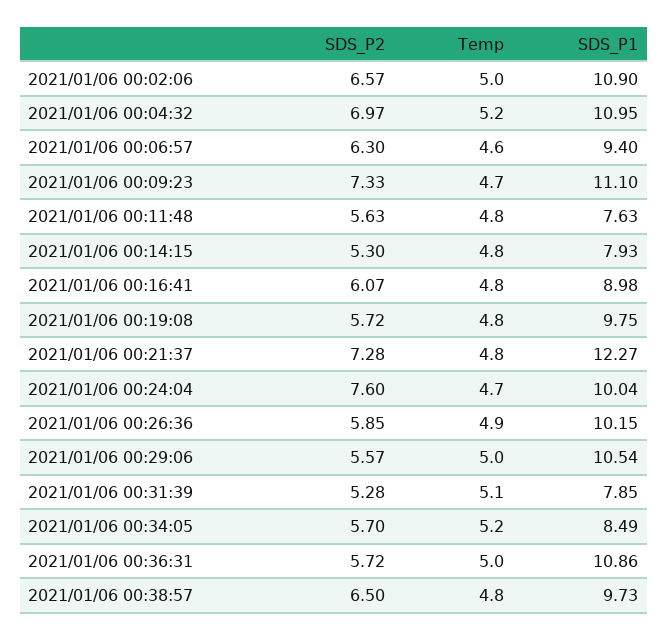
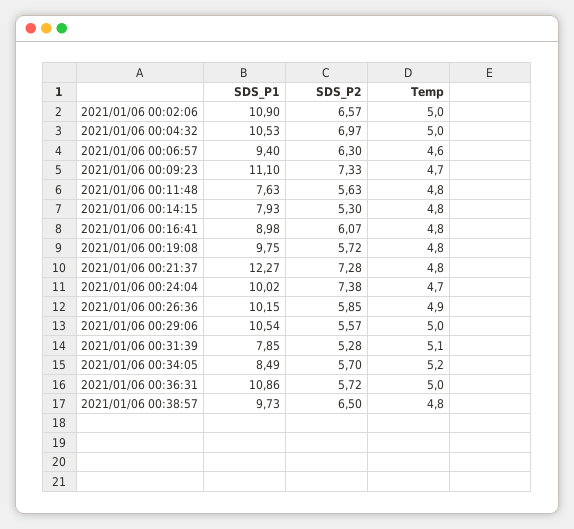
  {
    "SDS_P2": {
      "2021/01/06 00:02:06": 6.57,
      "2021/01/06 00:04:32": 6.97,
      "2021/01/06 00:06:57": 6.3,
      "2021/01/06 00:09:23": 7.33,
      "2021/01/06 00:11:48": 5.63,
      "2021/01/06 00:14:15": 5.3,
      "2021/01/06 00:16:41": 6.07,
      "2021/01/06 00:19:08": 5.72,
      "2021/01/06 00:21:37": 7.28,
-     "2021/01/06 00:24:04": 7.6,
+     "2021/01/06 00:24:04": 7.38,
      "2021/01/06 00:26:36": 5.85,
      "2021/01/06 00:29:06": 5.57,
      "2021/01/06 00:31:39": 5.28,
      "2021/01/06 00:34:05": 5.7,
      "2021/01/06 00:36:31": 5.72,
      "2021/01/06 00:38:57": 6.5
    },
    "Temp": {
      "2021/01/06 00:02:06": 5,
-     "2021/01/06 00:04:32": 5.2,
+     "2021/01/06 00:04:32": 5,
      "2021/01/06 00:06:57": 4.6,
      "2021/01/06 00:09:23": 4.7,
      "2021/01/06 00:11:48": 4.8,
      "2021/01/06 00:14:15": 4.8,
      "2021/01/06 00:16:41": 4.8,
      "2021/01/06 00:19:08": 4.8,
      "2021/01/06 00:21:37": 4.8,
      "2021/01/06 00:24:04": 4.7,
      "2021/01/06 00:26:36": 4.9,
      "2021/01/06 00:29:06": 5,
      "2021/01/06 00:31:39": 5.1,
      "2021/01/06 00:34:05": 5.2,
      "2021/01/06 00:36:31": 5,
      "2021/01/06 00:38:57": 4.8
    },
    "SDS_P1": {
      "2021/01/06 00:02:06": 10.9,
-     "2021/01/06 00:04:32": 10.95,
+     "2021/01/06 00:04:32": 10.53,
      "2021/01/06 00:06:57": 9.4,
      "2021/01/06 00:09:23": 11.1,
      "2021/01/06 00:11:48": 7.63,
      "2021/01/06 00:14:15": 7.93,
      "2021/01/06 00:16:41": 8.98,
      "2021/01/06 00:19:08": 9.75,
      "2021/01/06 00:21:37": 12.27,
-     "2021/01/06 00:24:04": 10.04,
+     "2021/01/06 00:24:04": 10.02,
      "2021/01/06 00:26:36": 10.15,
      "2021/01/06 00:29:06": 10.54,
      "2021/01/06 00:31:39": 7.85,
      "2021/01/06 00:34:05": 8.49,
      "2021/01/06 00:36:31": 10.86,
      "2021/01/06 00:38:57": 9.73
    }
  }

